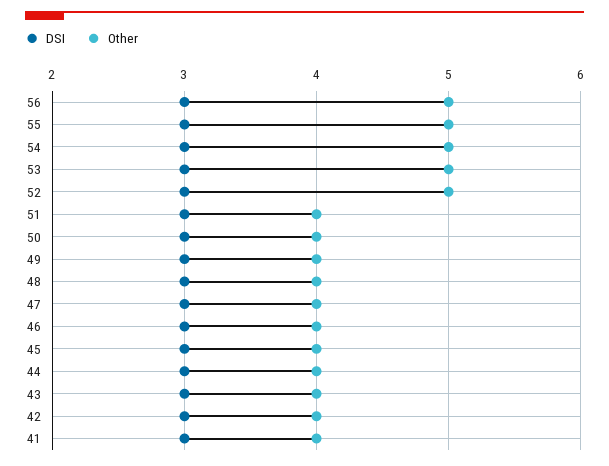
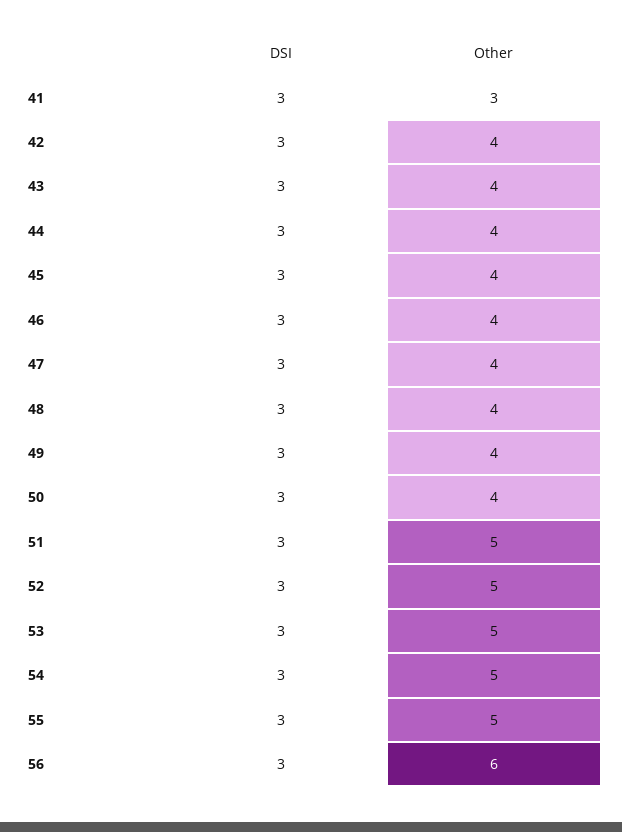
  {
    "DSI": {
      "56": 3,
      "55": 3,
      "54": 3,
      "53": 3,
      "52": 3,
      "51": 3,
      "50": 3,
      "49": 3,
      "48": 3,
      "47": 3,
      "46": 3,
      "45": 3,
      "44": 3,
      "43": 3,
      "42": 3,
      "41": 3
    },
    "Other": {
-     "56": 5,
+     "56": 6,
      "55": 5,
      "54": 5,
      "53": 5,
      "52": 5,
-     "51": 4,
+     "51": 5,
      "50": 4,
      "49": 4,
      "48": 4,
      "47": 4,
      "46": 4,
      "45": 4,
      "44": 4,
      "43": 4,
      "42": 4,
-     "41": 4
+     "41": 3
    }
  }

